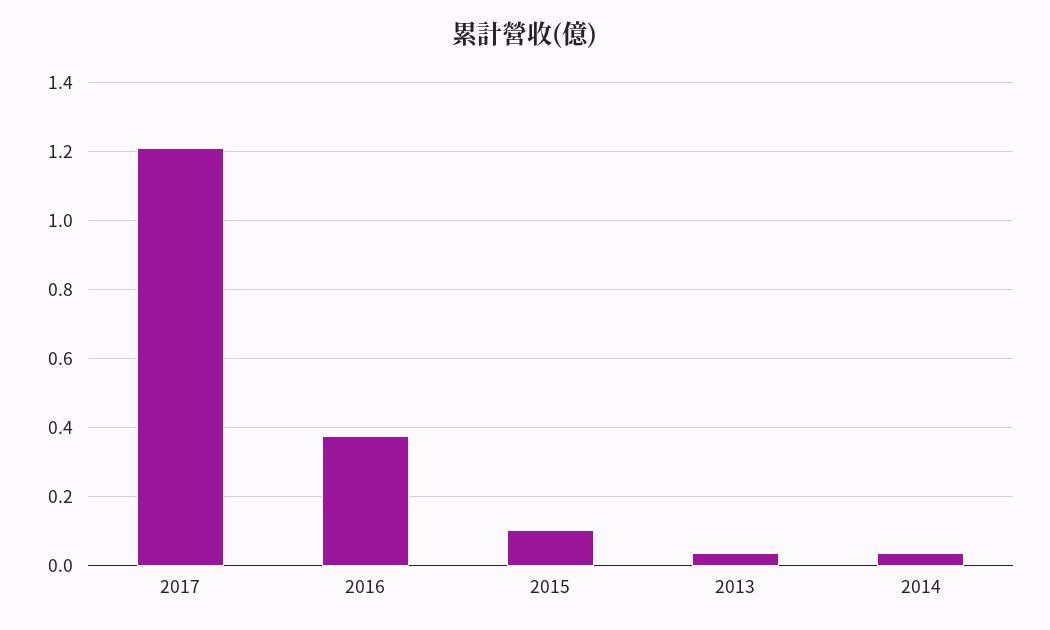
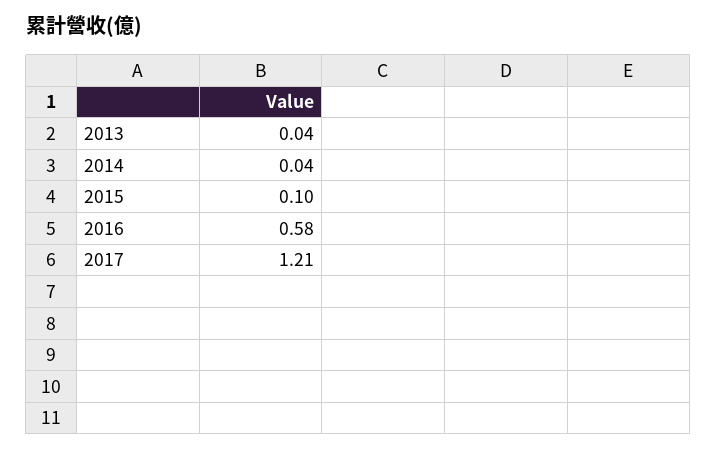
  {
    "2017": 1.21,
-   "2016": 0.38,
+   "2016": 0.58,
    "2015": 0.1,
    "2013": 0.04,
    "2014": 0.04
  }

